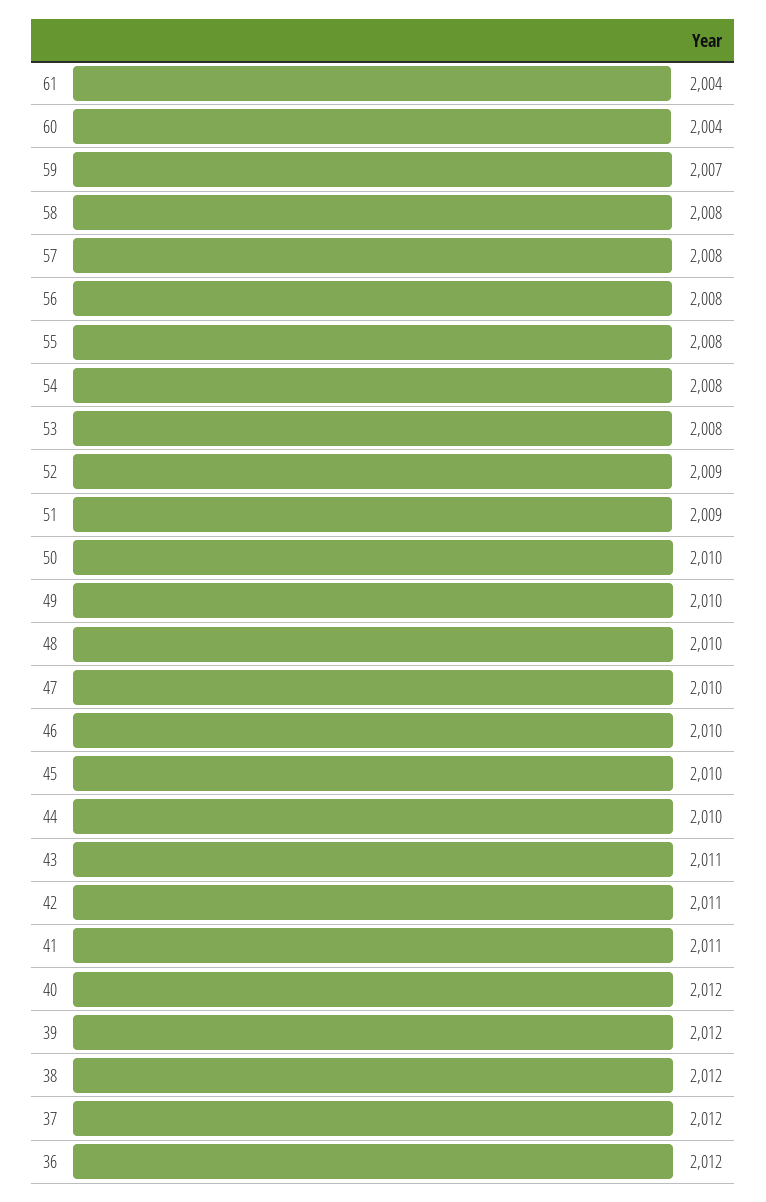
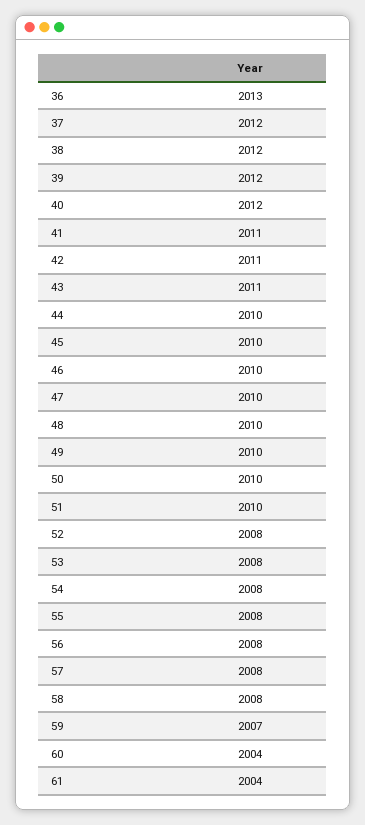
  {
    "61": 2004,
    "60": 2004,
    "59": 2007,
    "58": 2008,
    "57": 2008,
    "56": 2008,
    "55": 2008,
    "54": 2008,
    "53": 2008,
-   "52": 2009,
+   "52": 2008,
-   "51": 2009,
+   "51": 2010,
    "50": 2010,
    "49": 2010,
    "48": 2010,
    "47": 2010,
    "46": 2010,
    "45": 2010,
    "44": 2010,
    "43": 2011,
    "42": 2011,
    "41": 2011,
    "40": 2012,
    "39": 2012,
    "38": 2012,
    "37": 2012,
-   "36": 2012
+   "36": 2013
  }

